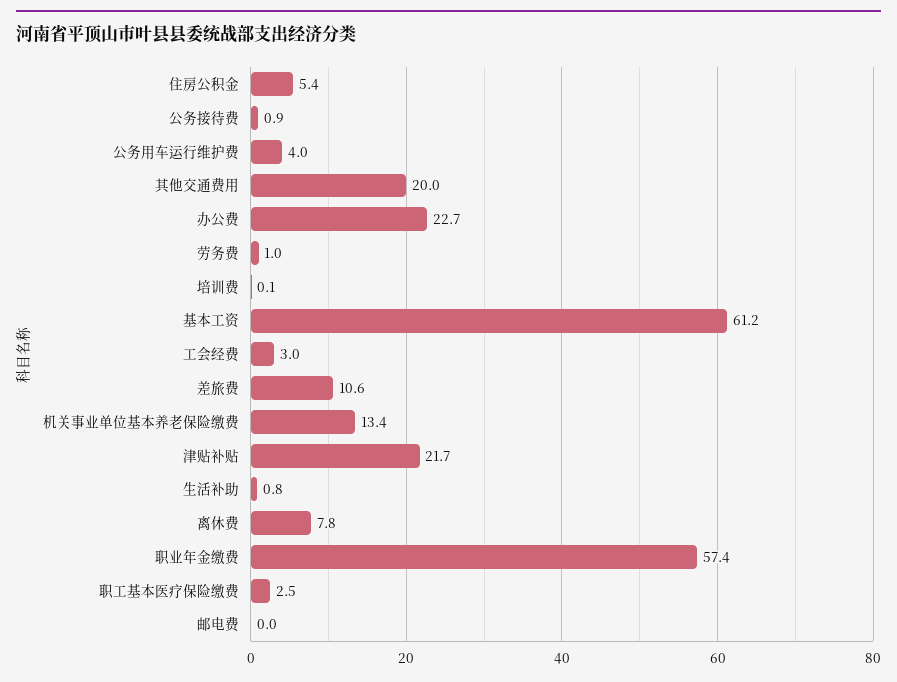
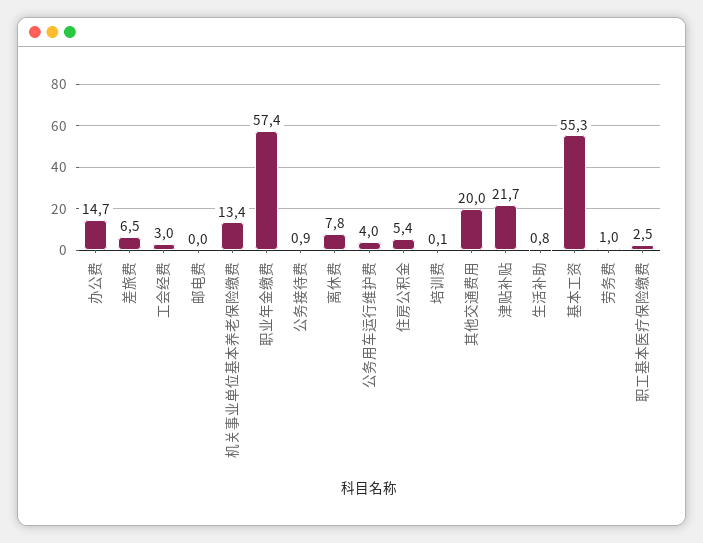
  {
    "住房公积金": 5.4,
    "公务接待费": 0.9,
    "公务用车运行维护费": 4,
    "其他交通费用": 20,
-   "办公费": 22.7,
+   "办公费": 14.7,
    "劳务费": 1,
    "培训费": 0.1,
-   "基本工资": 61.2,
+   "基本工资": 55.3,
    "工会经费": 3,
-   "差旅费": 10.6,
+   "差旅费": 6.5,
    "机关事业单位基本养老保险缴费": 13.4,
    "津贴补贴": 21.7,
    "生活补助": 0.8,
    "离休费": 7.8,
    "职业年金缴费": 57.4,
    "职工基本医疗保险缴费": 2.5,
    "邮电费": 0
  }

